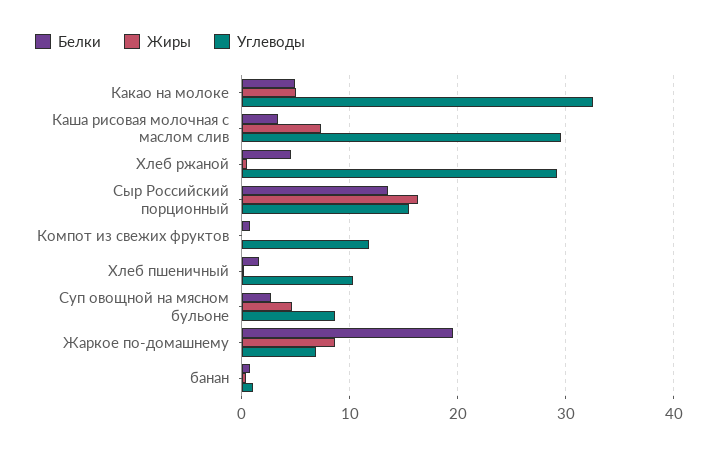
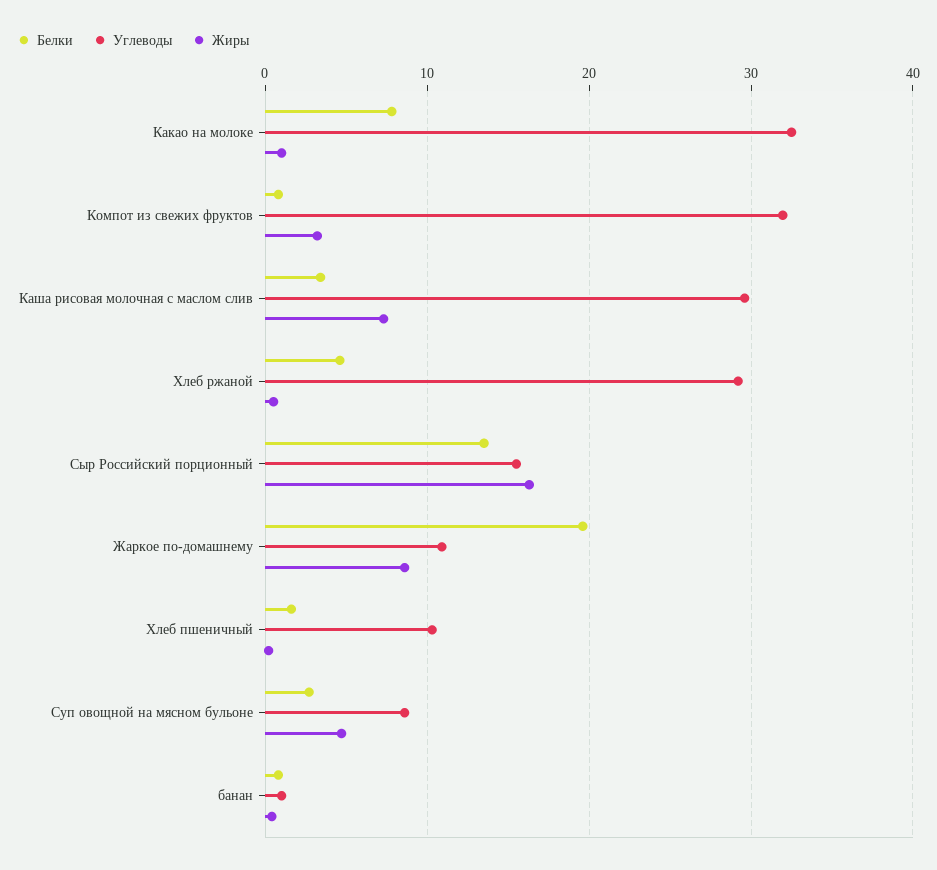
  {
    "Белки": {
-     "Какао на молоке": 5,
+     "Какао на молоке": 8,
      "Каша рисовая молочная с маслом слив": 3,
      "Хлеб ржаной": 5,
      "Сыр Российский порционный": 14,
      "Компот из свежих фруктов": 1,
      "Хлеб пшеничный": 2,
      "Суп овощной на мясном бульоне": 3,
      "Жаркое по-домашнему": 20,
      "банан": 1
    },
    "Жиры": {
-     "Какао на молоке": 5,
+     "Какао на молоке": 1,
      "Каша рисовая молочная с маслом слив": 7,
      "Хлеб ржаной": 1,
      "Сыр Российский порционный": 16,
-     "Компот из свежих фруктов": 0,
+     "Компот из свежих фруктов": 3,
      "Хлеб пшеничный": 0,
      "Суп овощной на мясном бульоне": 5,
      "Жаркое по-домашнему": 9,
      "банан": 0
    },
    "Углеводы": {
      "Какао на молоке": 33,
      "Каша рисовая молочная с маслом слив": 30,
      "Хлеб ржаной": 29,
      "Сыр Российский порционный": 16,
-     "Компот из свежих фруктов": 12,
+     "Компот из свежих фруктов": 32,
      "Хлеб пшеничный": 10,
      "Суп овощной на мясном бульоне": 9,
-     "Жаркое по-домашнему": 7,
+     "Жаркое по-домашнему": 11,
      "банан": 1
    }
  }

